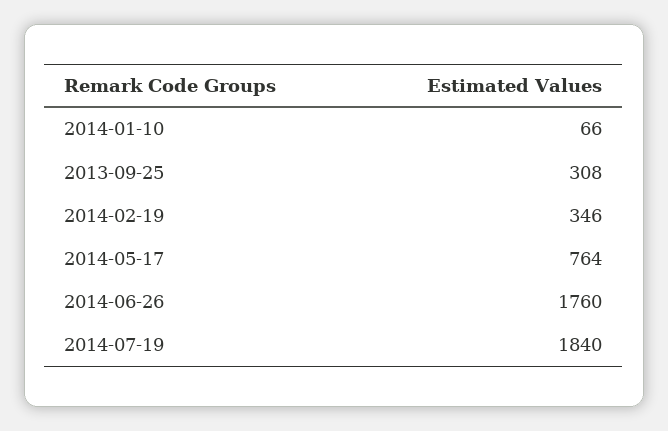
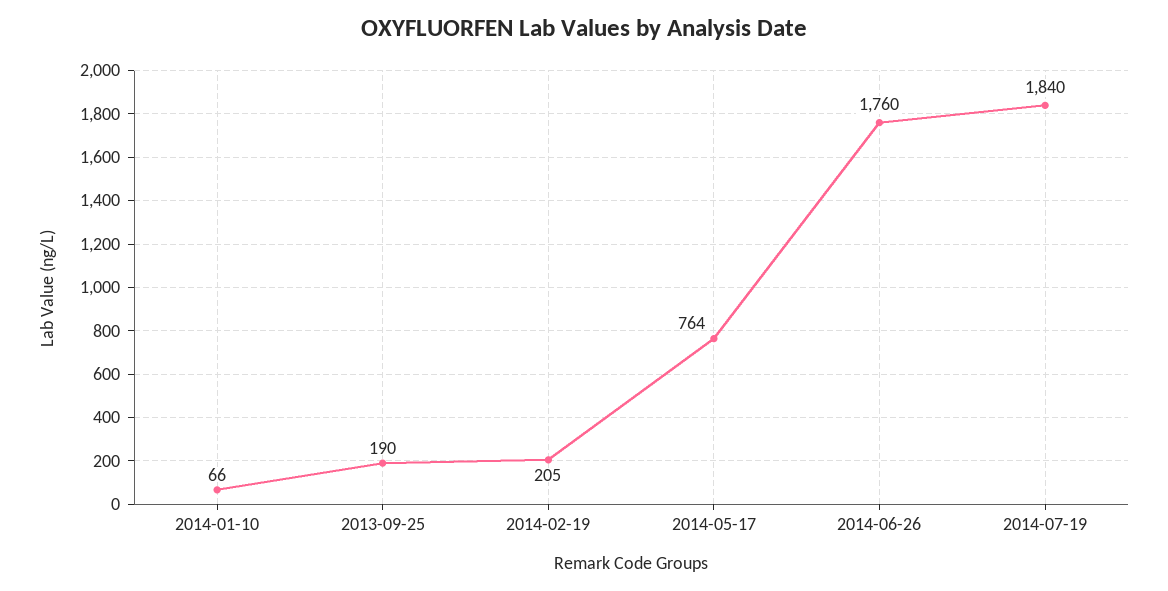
  {
    "2014-01-10": 66,
-   "2013-09-25": 308,
+   "2013-09-25": 190,
-   "2014-02-19": 346,
+   "2014-02-19": 205,
    "2014-05-17": 764,
    "2014-06-26": 1760,
    "2014-07-19": 1840
  }

